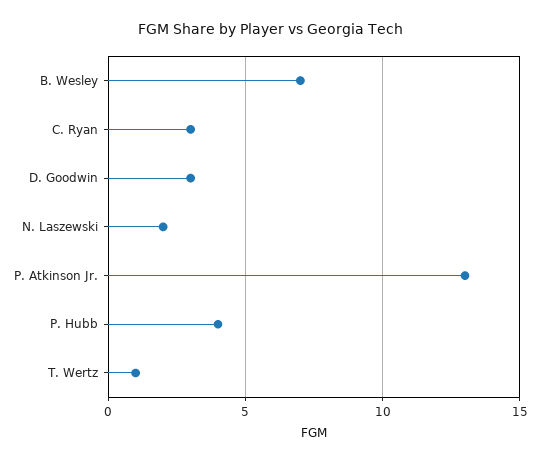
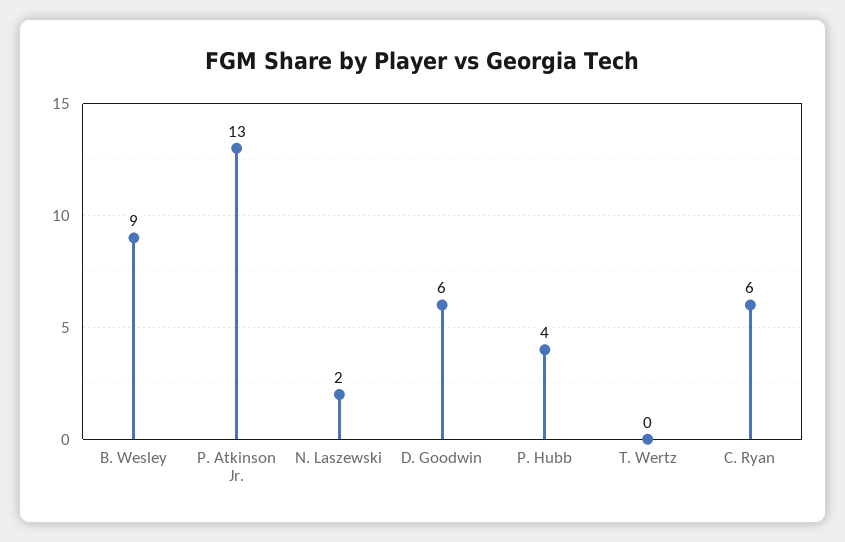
  {
-   "B. Wesley": 7,
+   "B. Wesley": 9,
-   "C. Ryan": 3,
+   "C. Ryan": 6,
-   "D. Goodwin": 3,
+   "D. Goodwin": 6,
    "N. Laszewski": 2,
    "P. Atkinson Jr.": 13,
    "P. Hubb": 4,
-   "T. Wertz": 1
+   "T. Wertz": 0
  }

